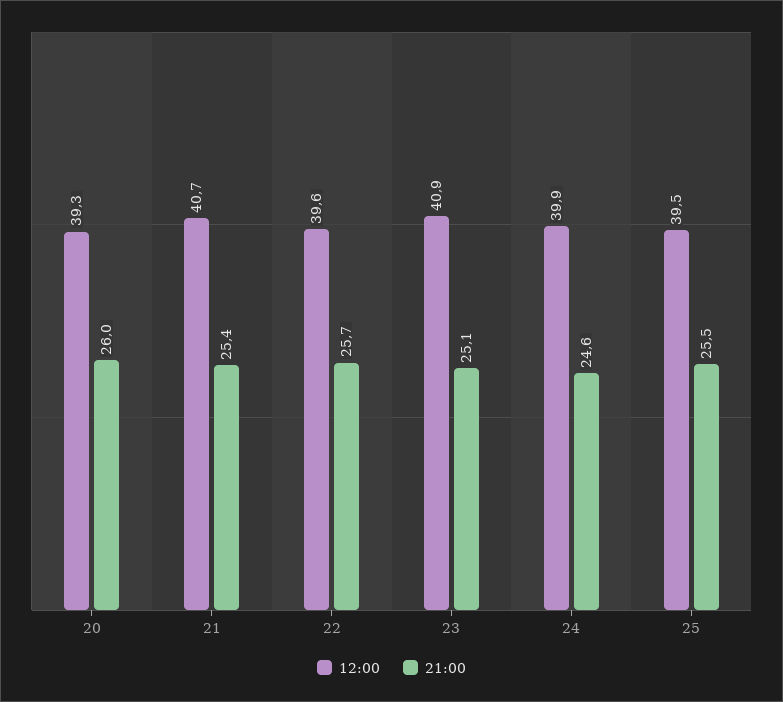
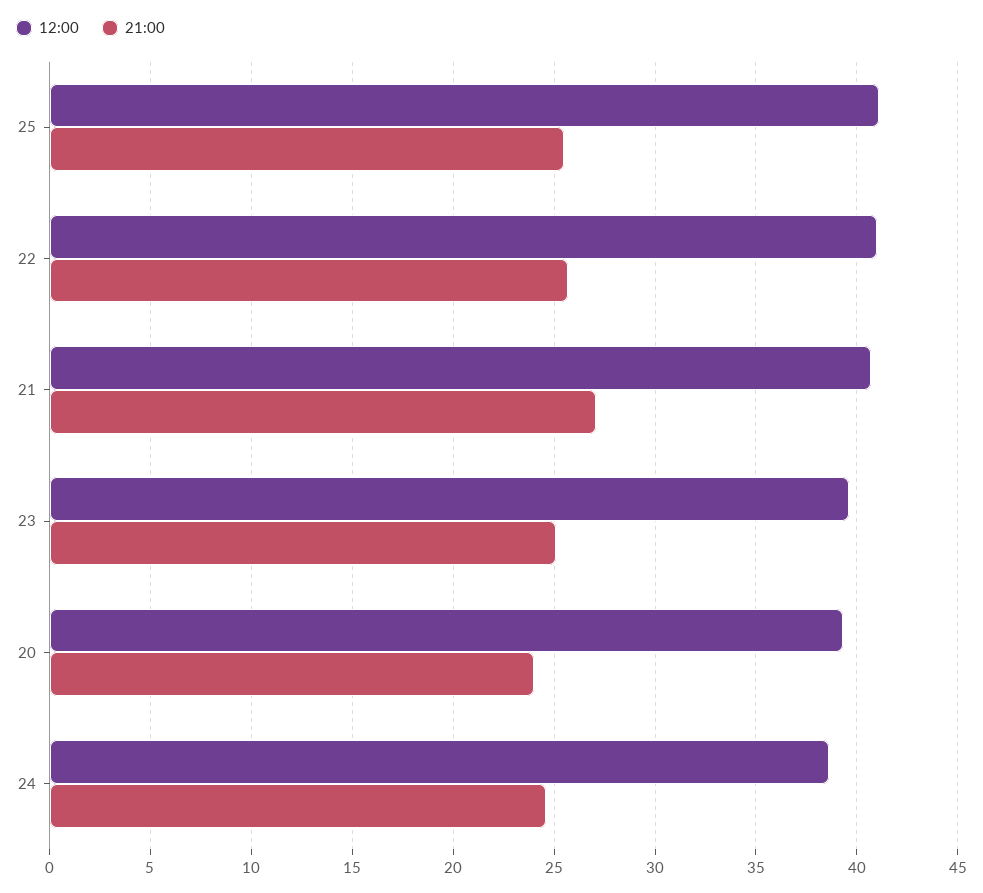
  {
    "12:00": {
      "20": 39.3,
      "21": 40.7,
-     "22": 39.6,
+     "22": 41,
-     "23": 40.9,
+     "23": 39.5,
-     "24": 39.9,
+     "24": 38.5,
-     "25": 39.5
+     "25": 41
    },
    "21:00": {
-     "20": 26,
+     "20": 24,
-     "21": 25.4,
+     "21": 27,
      "22": 25.7,
      "23": 25.1,
      "24": 24.6,
      "25": 25.5
    }
  }

